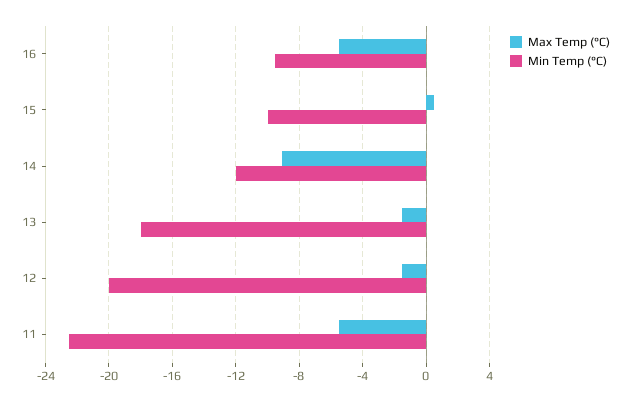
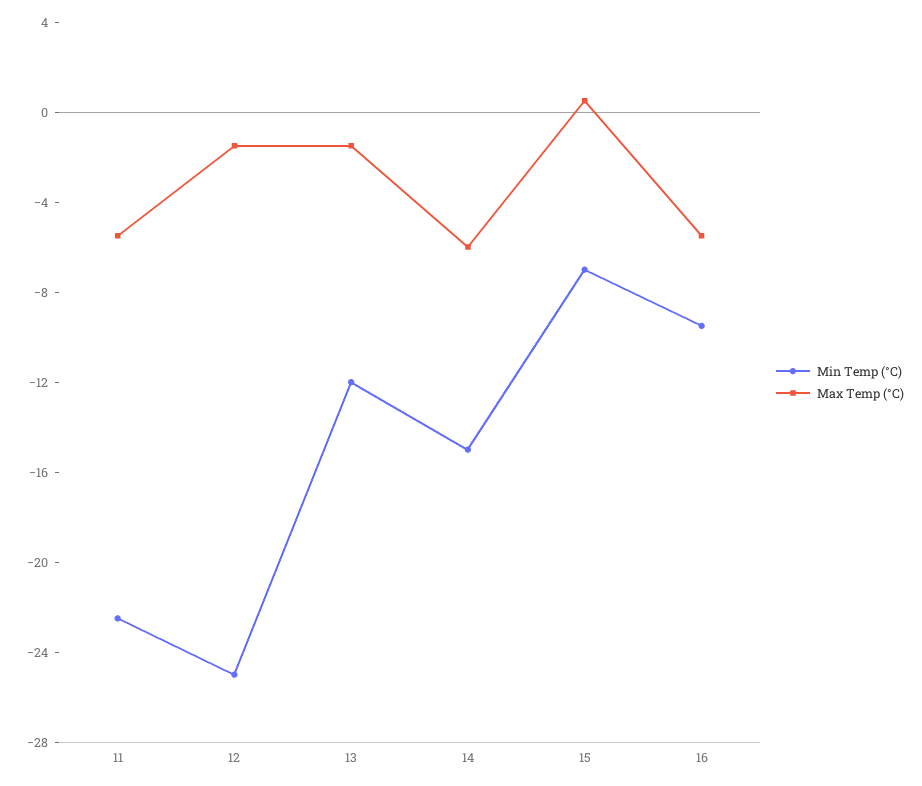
  {
    "Max Temp (°C)": {
      "16": -5.5,
      "15": 0.5,
-     "14": -9,
+     "14": -6,
      "13": -1.5,
      "12": -1.5,
      "11": -5.5
    },
    "Min Temp (°C)": {
      "16": -9.5,
-     "15": -10,
+     "15": -7,
-     "14": -12,
+     "14": -15,
-     "13": -18,
+     "13": -12,
-     "12": -20,
+     "12": -25,
      "11": -22.5
    }
  }

